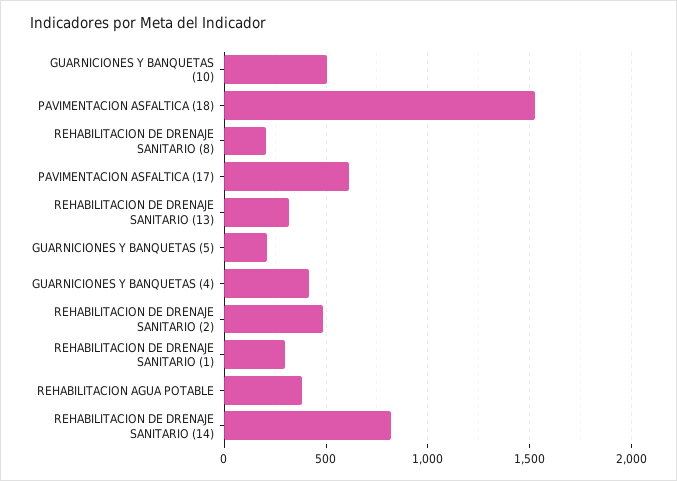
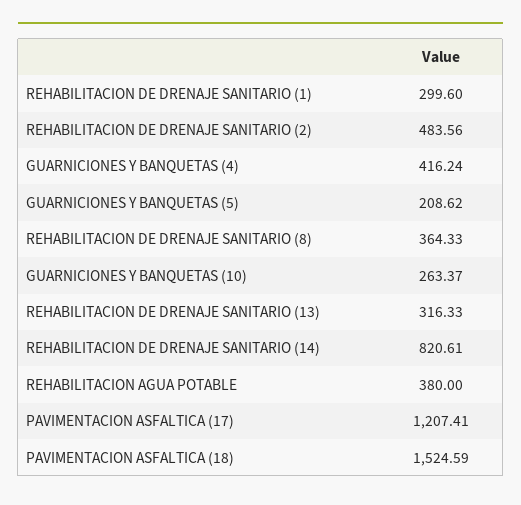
  {
-   "GUARNICIONES Y BANQUETAS (10)": 500,
+   "GUARNICIONES Y BANQUETAS (10)": 263.37,
    "PAVIMENTACION ASFALTICA (18)": 1524.59,
-   "REHABILITACION DE DRENAJE SANITARIO (8)": 200,
+   "REHABILITACION DE DRENAJE SANITARIO (8)": 364.33,
-   "PAVIMENTACION ASFALTICA (17)": 600,
+   "PAVIMENTACION ASFALTICA (17)": 1207.41,
    "REHABILITACION DE DRENAJE SANITARIO (13)": 316.33,
    "GUARNICIONES Y BANQUETAS (5)": 208.62,
    "GUARNICIONES Y BANQUETAS (4)": 416.24,
    "REHABILITACION DE DRENAJE SANITARIO (2)": 483.56,
    "REHABILITACION DE DRENAJE SANITARIO (1)": 299.6,
    "REHABILITACION AGUA POTABLE": 380,
    "REHABILITACION DE DRENAJE SANITARIO (14)": 820.61
  }

